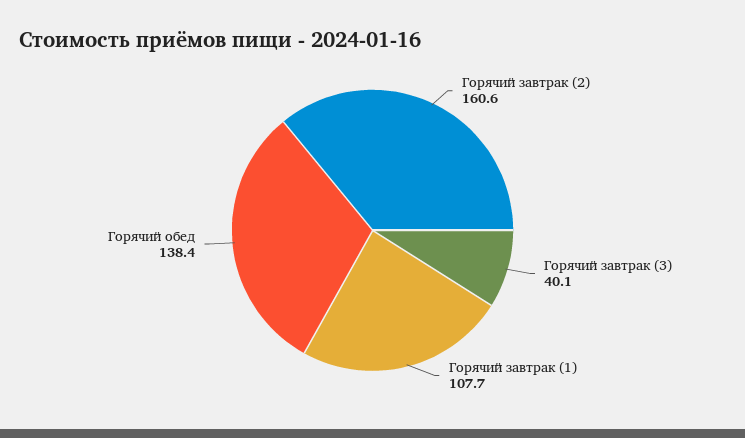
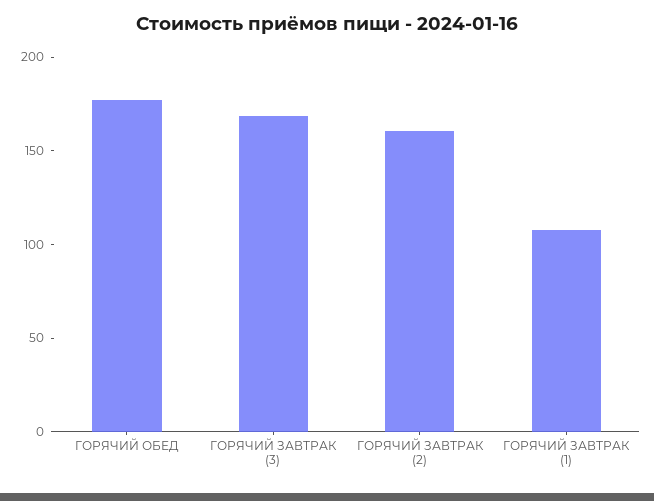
  {
    "Горячий завтрак (2)": 160.6,
-   "Горячий завтрак (3)": 40.1,
+   "Горячий завтрак (3)": 170,
    "Горячий завтрак (1)": 107.7,
-   "Горячий обед": 138.4
+   "Горячий обед": 180
  }

